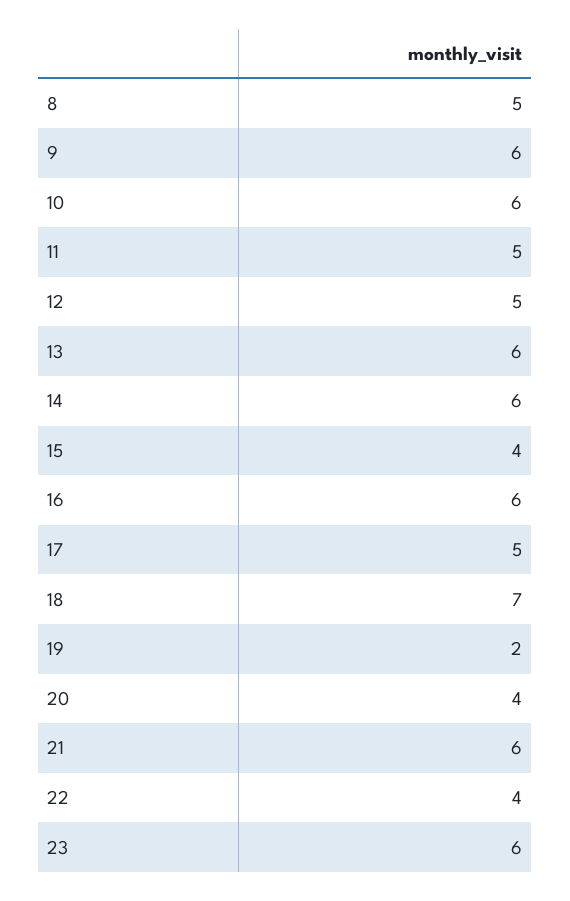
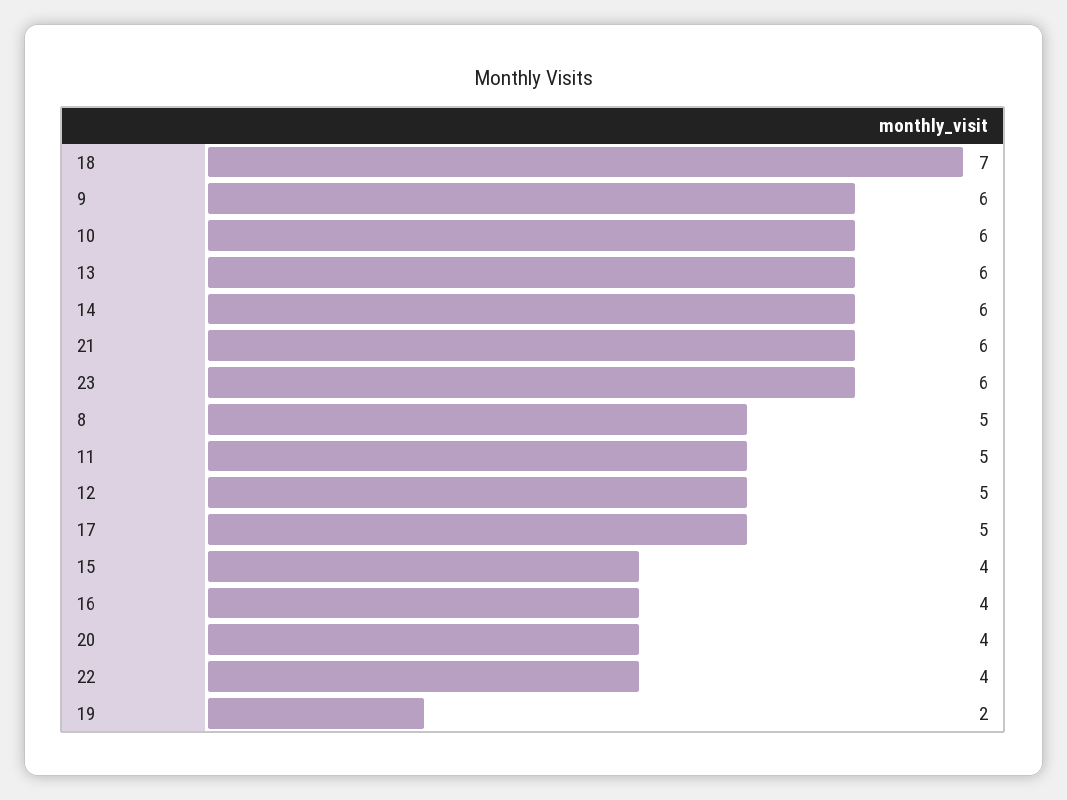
  {
    "8": 5,
    "9": 6,
    "10": 6,
    "11": 5,
    "12": 5,
    "13": 6,
    "14": 6,
    "15": 4,
-   "16": 6,
+   "16": 4,
    "17": 5,
    "18": 7,
    "19": 2,
    "20": 4,
    "21": 6,
    "22": 4,
    "23": 6
  }

